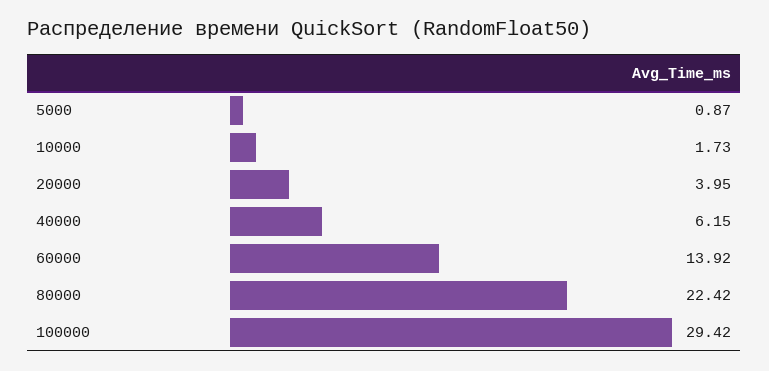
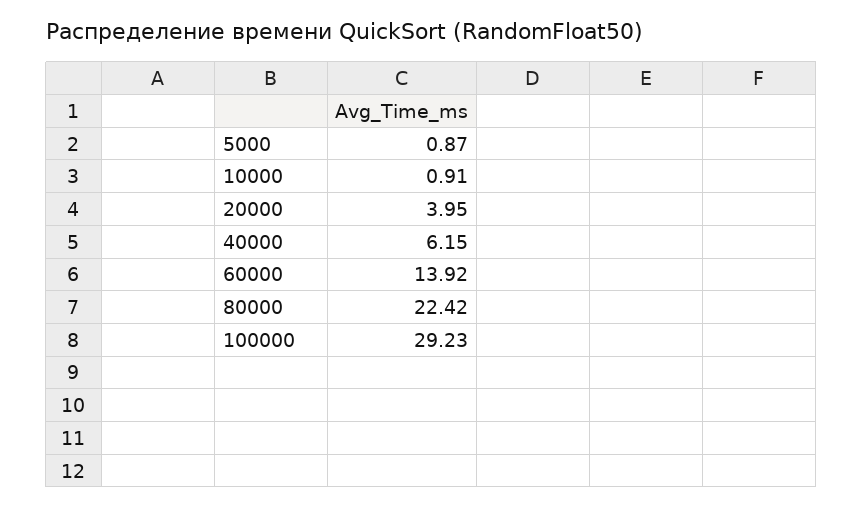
  {
    "5000": 0.87,
-   "10000": 1.73,
+   "10000": 0.91,
    "20000": 3.95,
    "40000": 6.15,
    "60000": 13.92,
    "80000": 22.42,
-   "100000": 29.42
+   "100000": 29.23
  }

